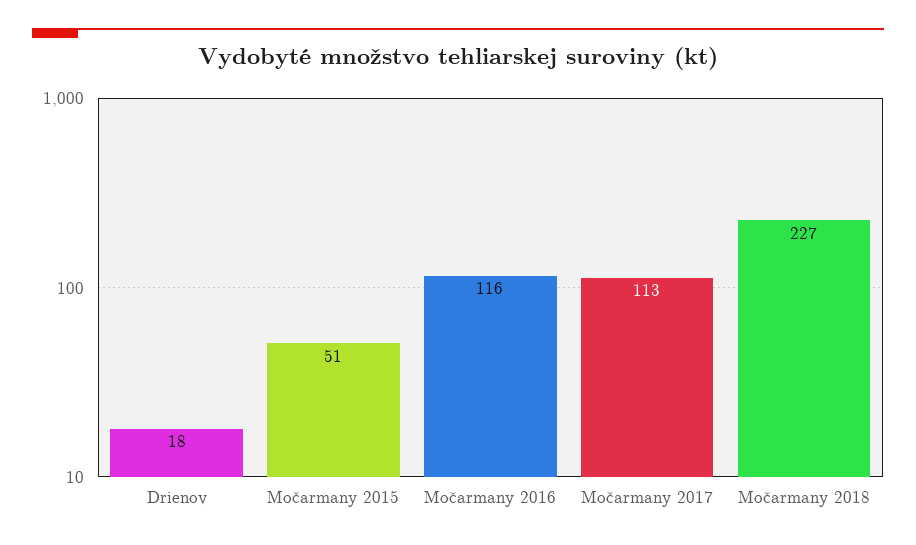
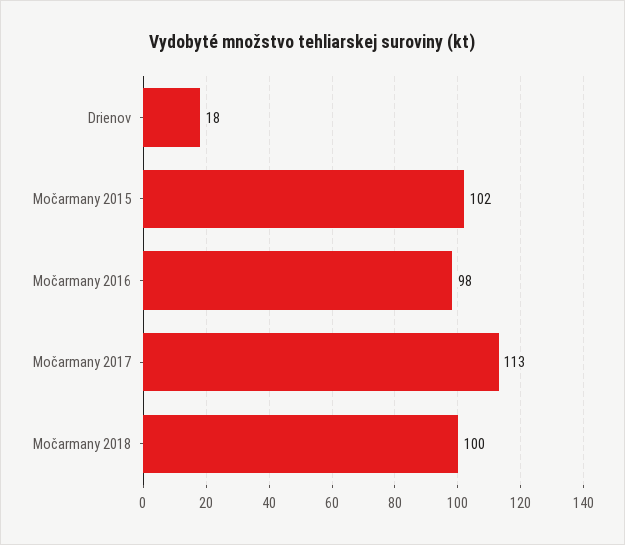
  {
    "Drienov": 18,
-   "Močarmany 2015": 51,
+   "Močarmany 2015": 102,
-   "Močarmany 2016": 116,
+   "Močarmany 2016": 98,
    "Močarmany 2017": 113,
-   "Močarmany 2018": 227
+   "Močarmany 2018": 100
  }

